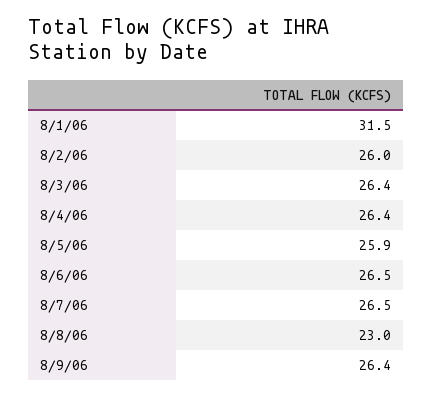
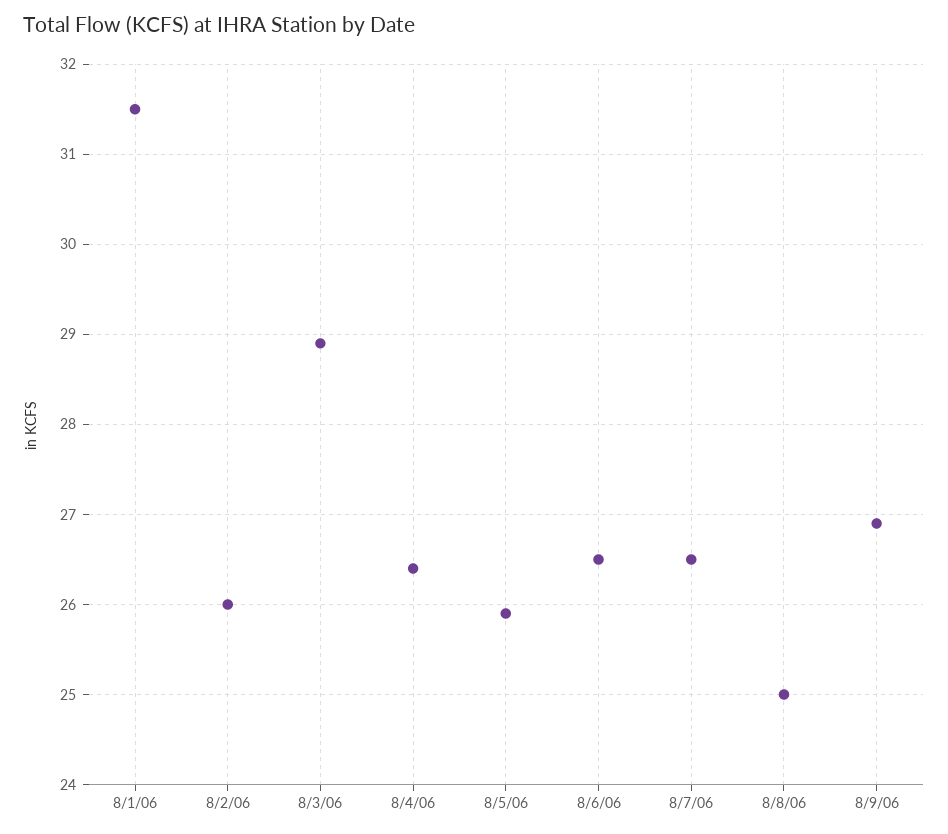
  {
    "8/1/06": 31.5,
    "8/2/06": 26,
-   "8/3/06": 26.4,
+   "8/3/06": 28.9,
    "8/4/06": 26.4,
    "8/5/06": 25.9,
    "8/6/06": 26.5,
    "8/7/06": 26.5,
-   "8/8/06": 23,
+   "8/8/06": 25,
-   "8/9/06": 26.4
+   "8/9/06": 26.9
  }

